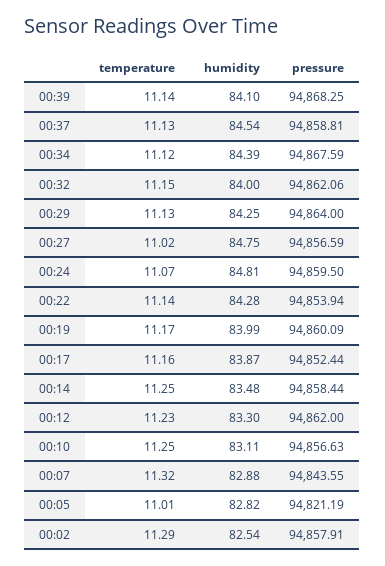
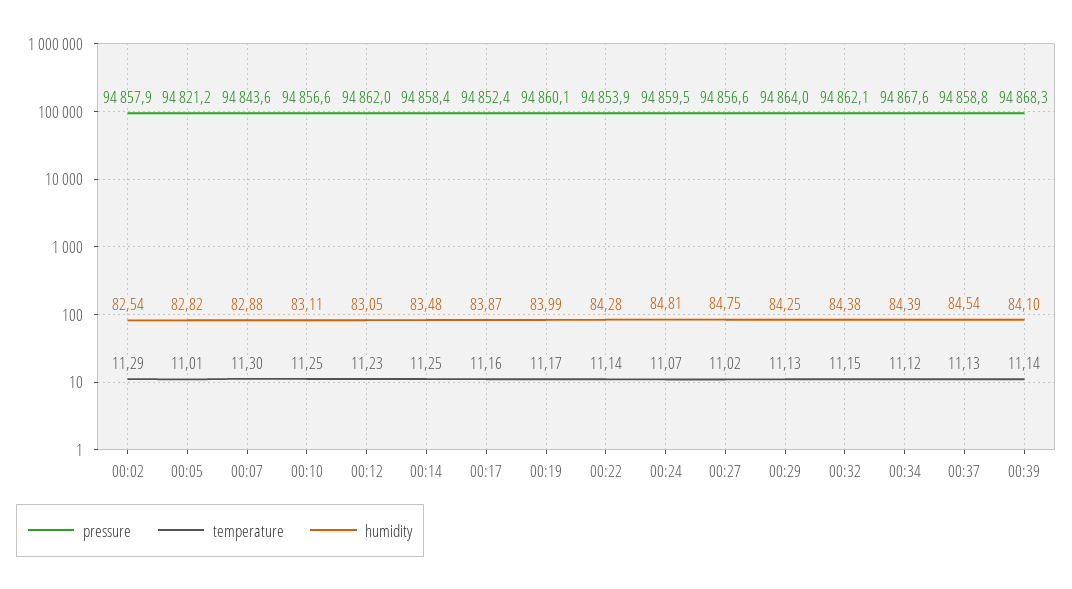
  {
    "temperature": {
      "00:39": 11.14,
      "00:37": 11.13,
      "00:34": 11.12,
      "00:32": 11.15,
      "00:29": 11.13,
      "00:27": 11.02,
      "00:24": 11.07,
      "00:22": 11.14,
      "00:19": 11.17,
      "00:17": 11.16,
      "00:14": 11.25,
      "00:12": 11.23,
      "00:10": 11.25,
-     "00:07": 11.32,
+     "00:07": 11.3,
      "00:05": 11.01,
      "00:02": 11.29
    },
    "humidity": {
      "00:39": 84.1,
      "00:37": 84.54,
      "00:34": 84.39,
-     "00:32": 84,
+     "00:32": 84.38,
      "00:29": 84.25,
      "00:27": 84.75,
      "00:24": 84.81,
      "00:22": 84.28,
      "00:19": 83.99,
      "00:17": 83.87,
      "00:14": 83.48,
-     "00:12": 83.3,
+     "00:12": 83.05,
      "00:10": 83.11,
      "00:07": 82.88,
      "00:05": 82.82,
      "00:02": 82.54
    },
    "pressure": {
      "00:39": 94868.25,
      "00:37": 94858.81,
      "00:34": 94867.59,
      "00:32": 94862.06,
      "00:29": 94864,
      "00:27": 94856.59,
      "00:24": 94859.5,
      "00:22": 94853.94,
      "00:19": 94860.09,
      "00:17": 94852.44,
      "00:14": 94858.44,
      "00:12": 94862,
      "00:10": 94856.63,
      "00:07": 94843.55,
      "00:05": 94821.19,
      "00:02": 94857.91
    }
  }

